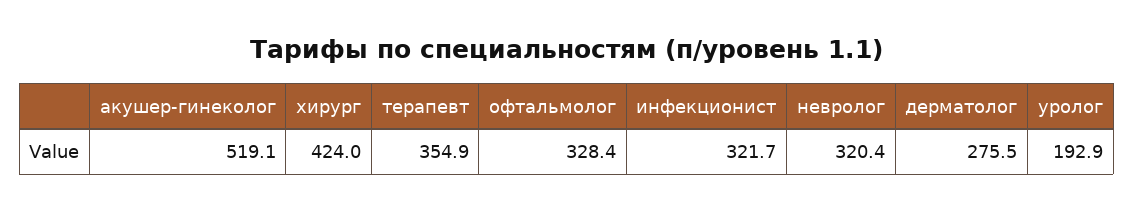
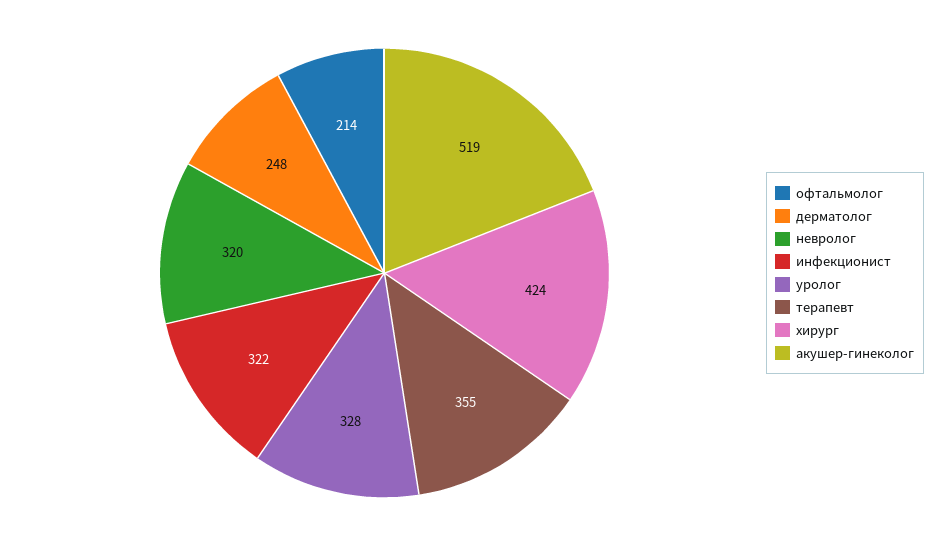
  {
    "акушер-гинеколог": 519.1,
    "хирург": 424,
    "терапевт": 354.9,
-   "офтальмолог": 328.4,
+   "офтальмолог": 214,
    "инфекционист": 321.7,
    "невролог": 320.4,
-   "дерматолог": 275.5,
+   "дерматолог": 248,
-   "уролог": 192.9
+   "уролог": 328
  }

